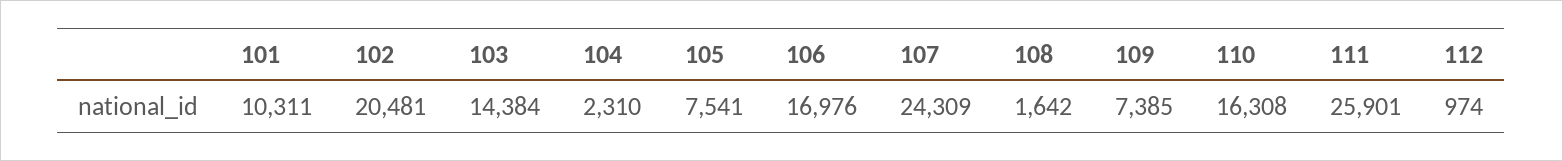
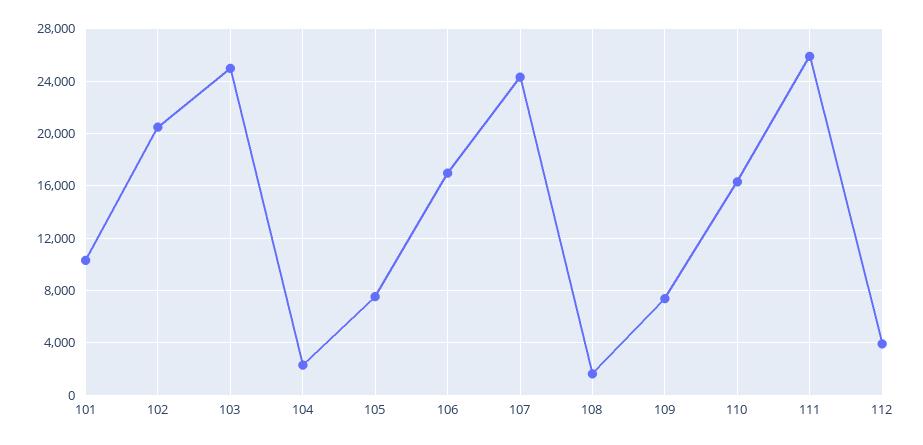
  {
    "101": 10311,
    "102": 20481,
-   "103": 14384,
+   "103": 25000,
    "104": 2310,
    "105": 7541,
    "106": 16976,
    "107": 24309,
    "108": 1642,
    "109": 7385,
    "110": 16308,
    "111": 25901,
-   "112": 974
+   "112": 4000
  }

